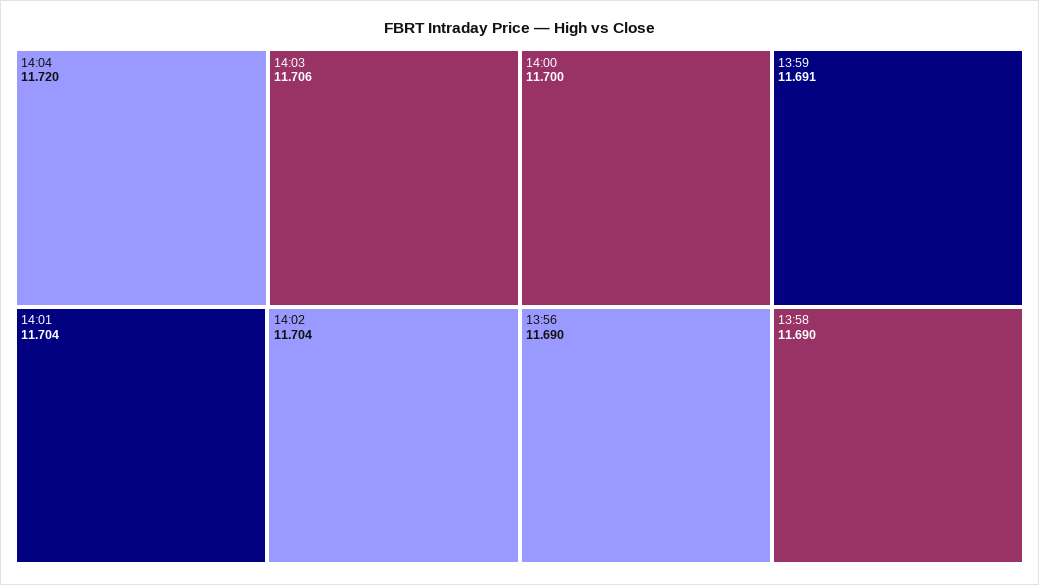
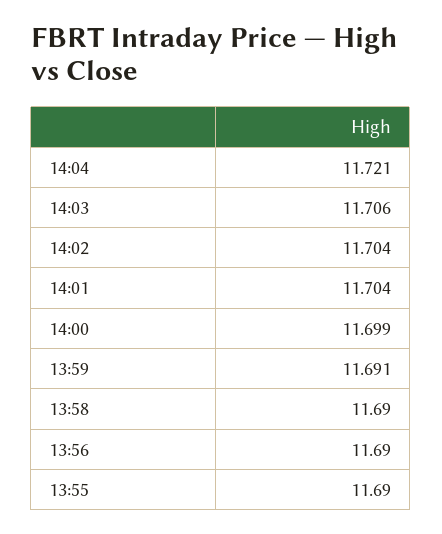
  {
-   "14:04": 11.72,
+   "14:04": 11.721,
    "14:03": 11.706,
    "14:01": 11.704,
    "14:02": 11.704,
-   "14:00": 11.7,
+   "14:00": 11.699,
    "13:59": 11.691,
    "13:56": 11.69,
-   "13:58": 11.69
+   "13:58": 11.69,
+   "13:55": 11.69
  }

